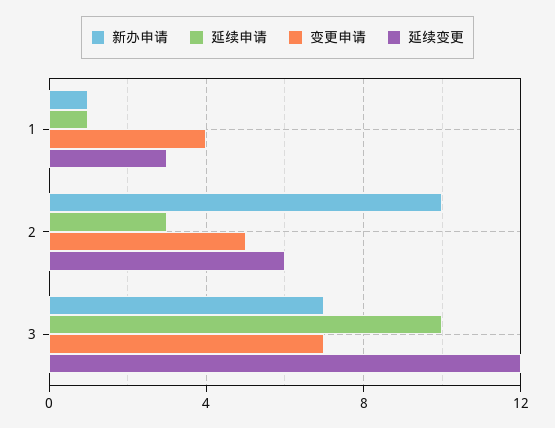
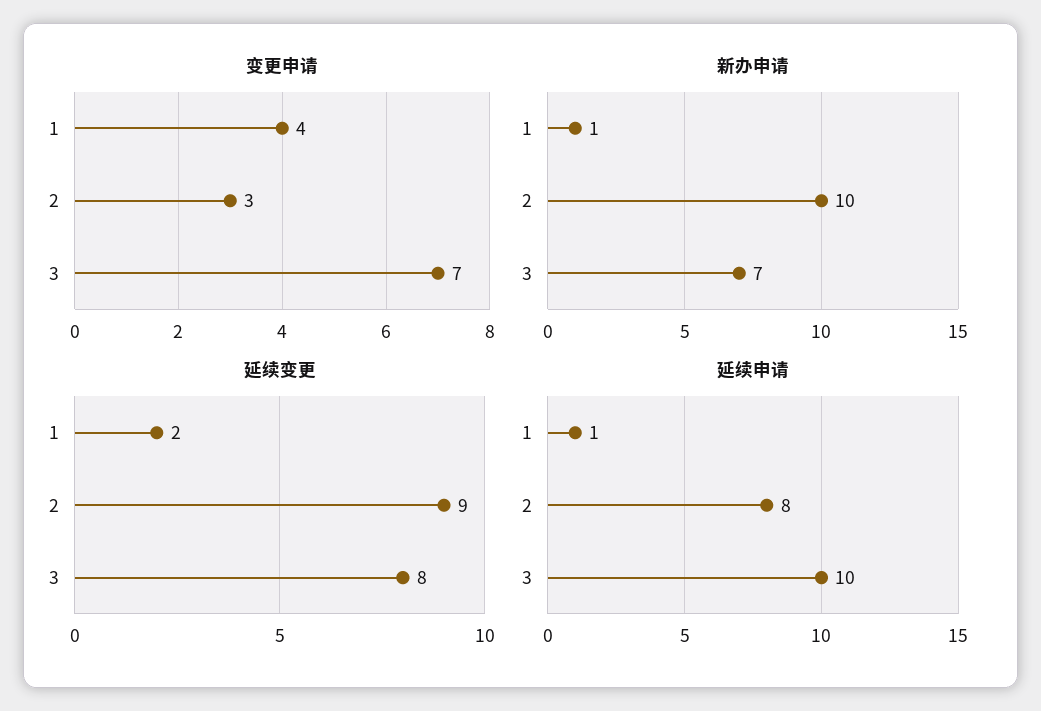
  {
    "新办申请": {
      "1": 1,
      "2": 10,
      "3": 7
    },
    "延续申请": {
      "1": 1,
-     "2": 3,
+     "2": 8,
      "3": 10
    },
    "变更申请": {
      "1": 4,
-     "2": 5,
+     "2": 3,
      "3": 7
    },
    "延续变更": {
-     "1": 3,
+     "1": 2,
-     "2": 6,
+     "2": 9,
-     "3": 12
+     "3": 8
    }
  }

